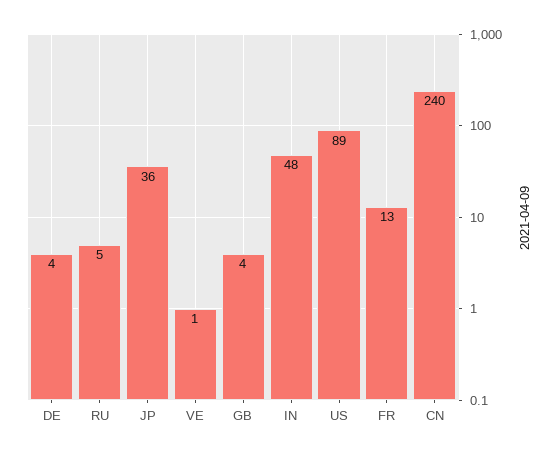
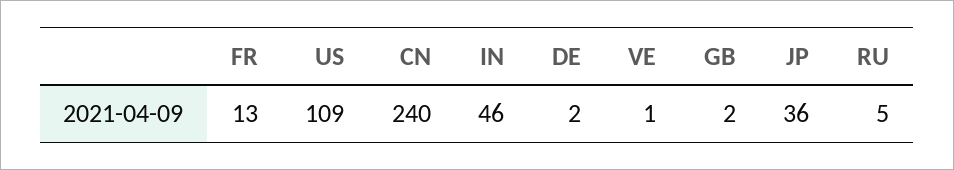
  {
-   "DE": 4,
+   "DE": 2,
    "RU": 5,
    "JP": 36,
    "VE": 1,
-   "GB": 4,
+   "GB": 2,
-   "IN": 48,
+   "IN": 46,
-   "US": 89,
+   "US": 109,
    "FR": 13,
    "CN": 240
  }

